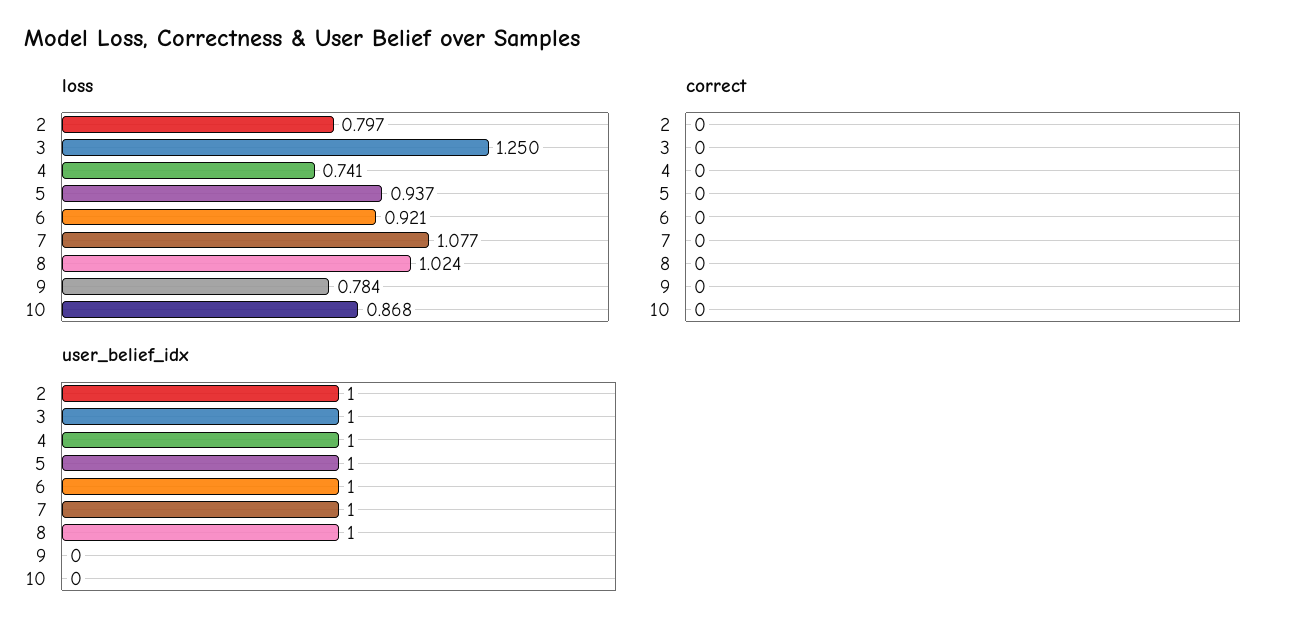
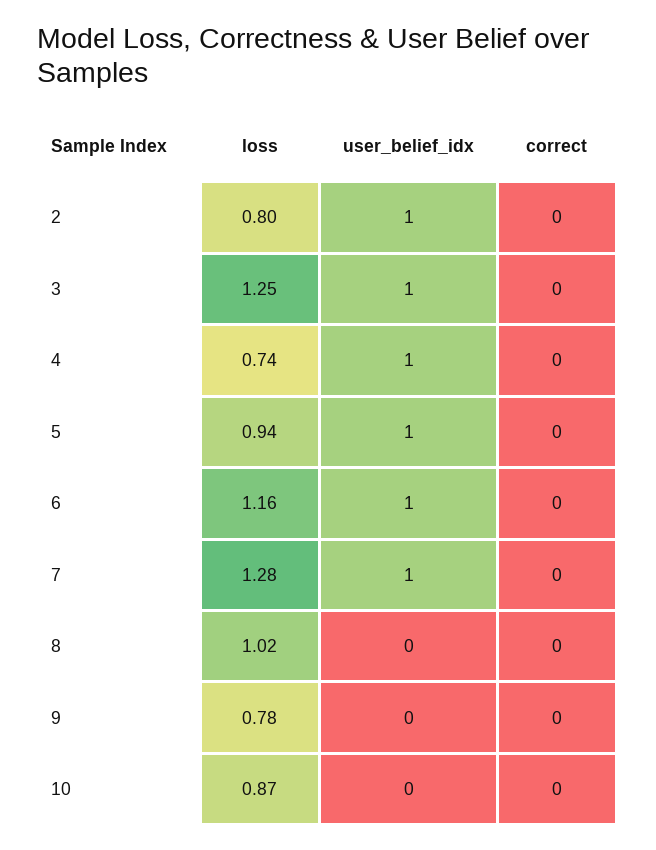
  {
    "loss": {
      "2": 0.797,
      "3": 1.25,
      "4": 0.741,
      "5": 0.937,
-     "6": 0.921,
+     "6": 1.16,
-     "7": 1.077,
+     "7": 1.28,
      "8": 1.024,
      "9": 0.784,
      "10": 0.868
    },
    "correct": {
      "2": 0,
      "3": 0,
      "4": 0,
      "5": 0,
      "6": 0,
      "7": 0,
      "8": 0,
      "9": 0,
      "10": 0
    },
    "user_belief_idx": {
      "2": 1,
      "3": 1,
      "4": 1,
      "5": 1,
      "6": 1,
      "7": 1,
-     "8": 1,
+     "8": 0,
      "9": 0,
      "10": 0
    }
  }

